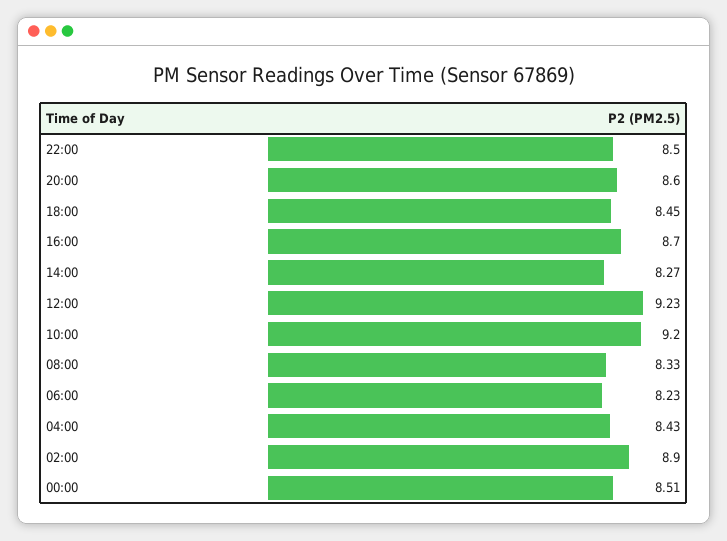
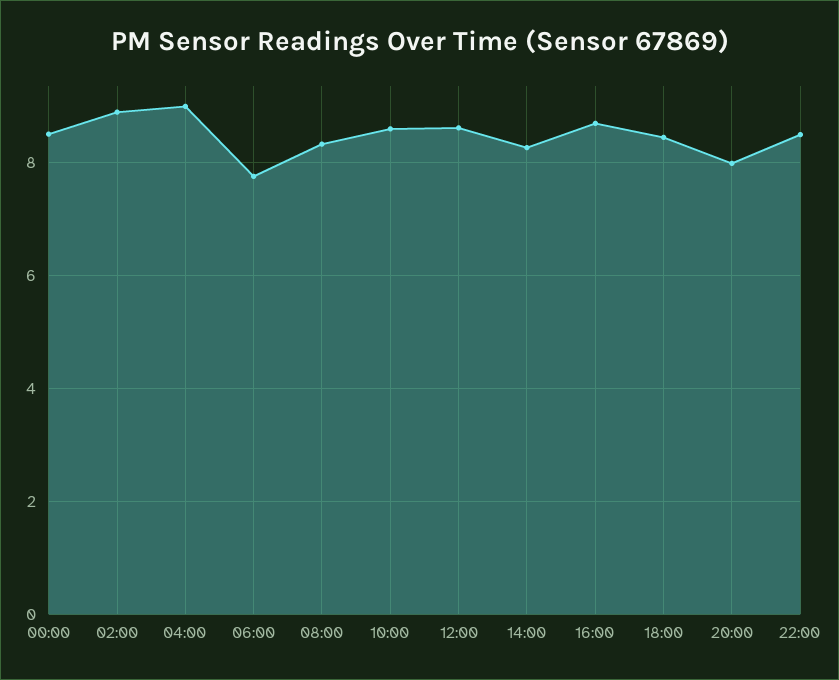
  {
    "22:00": 8.5,
-   "20:00": 8.6,
+   "20:00": 8,
    "18:00": 8.45,
    "16:00": 8.7,
    "14:00": 8.27,
-   "12:00": 9.23,
+   "12:00": 8.6,
-   "10:00": 9.2,
+   "10:00": 8.6,
    "08:00": 8.33,
-   "06:00": 8.23,
+   "06:00": 7.8,
-   "04:00": 8.43,
+   "04:00": 9,
    "02:00": 8.9,
    "00:00": 8.51
  }

